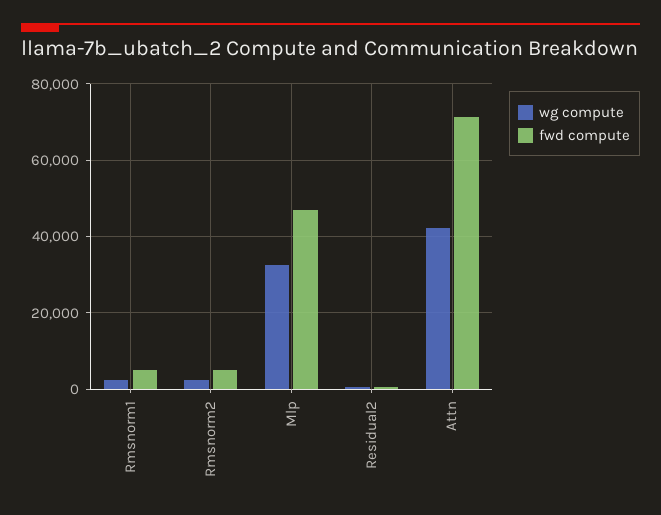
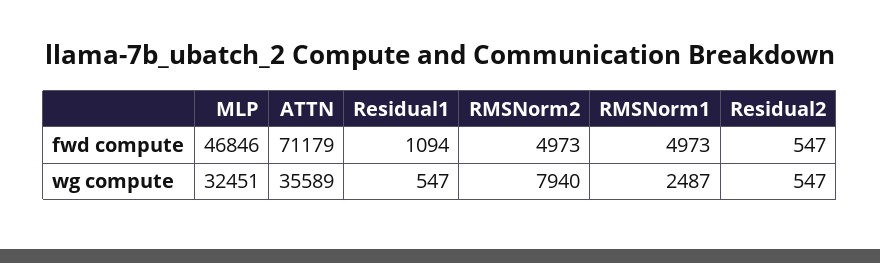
  {
    "wg compute": {
      "Rmsnorm1": 2487,
-     "Rmsnorm2": 2000,
+     "Rmsnorm2": 7940,
      "Mlp": 32451,
      "Residual2": 547,
-     "Attn": 42000
+     "Attn": 35589,
+     "Residual1": 547
    },
    "fwd compute": {
      "Rmsnorm1": 4973,
      "Rmsnorm2": 4973,
      "Mlp": 46846,
      "Residual2": 547,
-     "Attn": 71179
+     "Attn": 71179,
+     "Residual1": 1094
    }
  }

